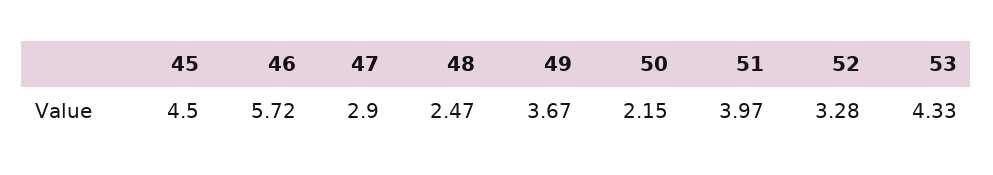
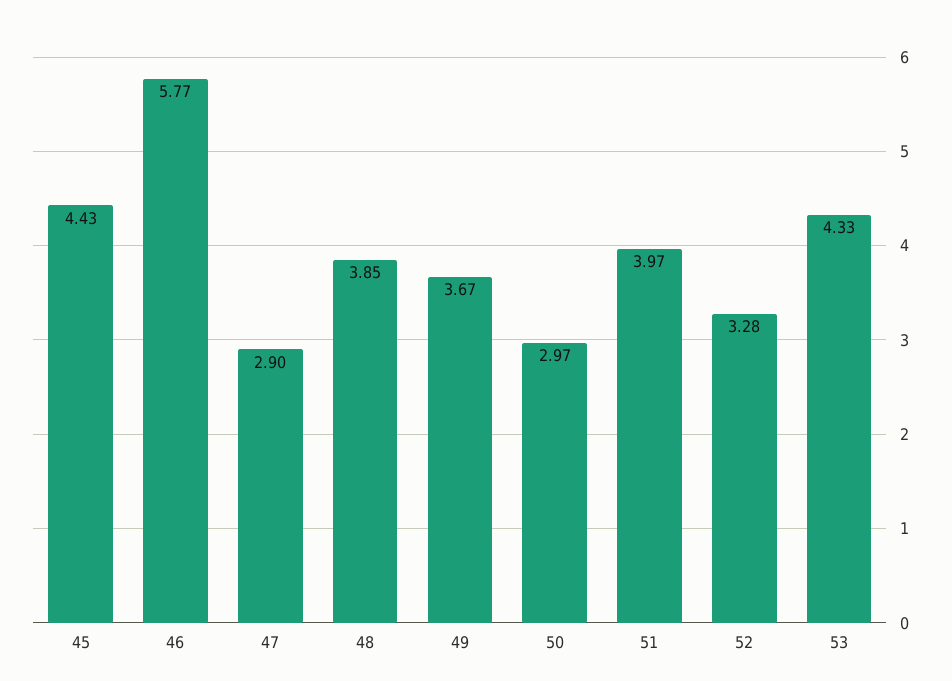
  {
-   "45": 4.5,
+   "45": 4.43,
-   "46": 5.72,
+   "46": 5.77,
    "47": 2.9,
-   "48": 2.47,
+   "48": 3.85,
    "49": 3.67,
-   "50": 2.15,
+   "50": 2.97,
    "51": 3.97,
    "52": 3.28,
    "53": 4.33
  }

